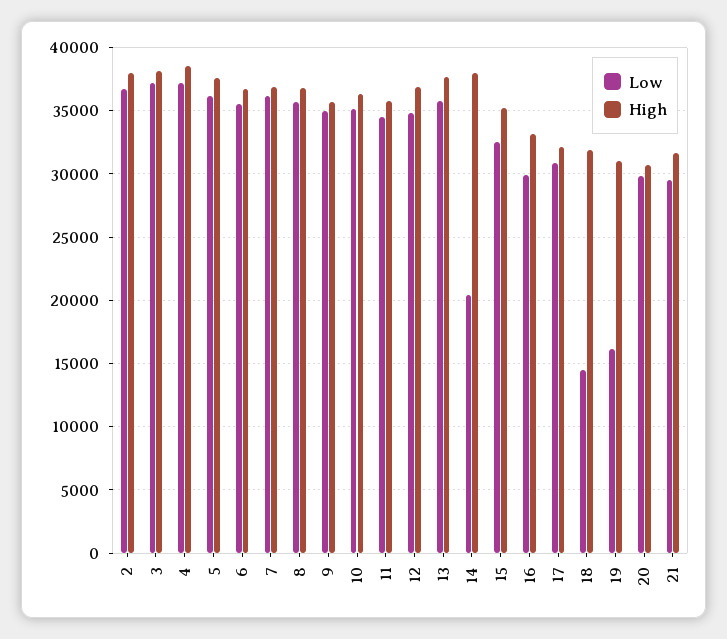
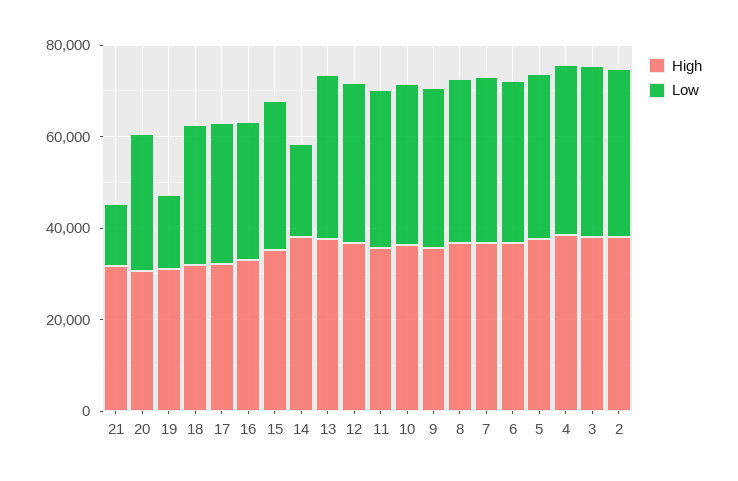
  {
    "Low": {
      "2": 36500,
      "3": 37000,
      "4": 37000,
      "5": 36000,
      "6": 35500,
      "7": 36000,
      "8": 35500,
      "9": 35000,
      "10": 35000,
      "11": 34500,
      "12": 35000,
      "13": 36000,
      "14": 20500,
      "15": 32500,
      "16": 30000,
      "17": 31000,
-     "18": 14500,
+     "18": 30000,
      "19": 16000,
      "20": 30000,
-     "21": 29500
+     "21": 15000
    },
    "High": {
      "2": 38000,
      "3": 38000,
      "4": 38500,
      "5": 37500,
      "6": 36500,
      "7": 37000,
      "8": 37000,
      "9": 35500,
      "10": 36500,
      "11": 36000,
      "12": 37000,
      "13": 37500,
      "14": 38000,
      "15": 35500,
      "16": 33000,
      "17": 32000,
      "18": 32000,
      "19": 31000,
      "20": 30500,
      "21": 31500
    }
  }

